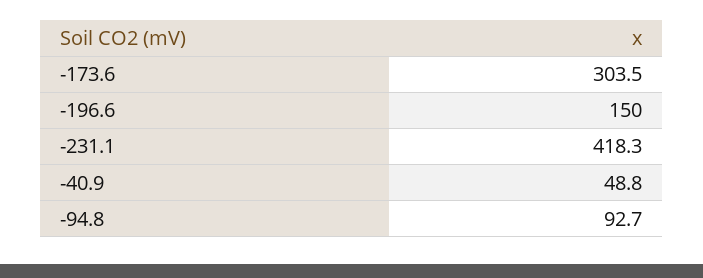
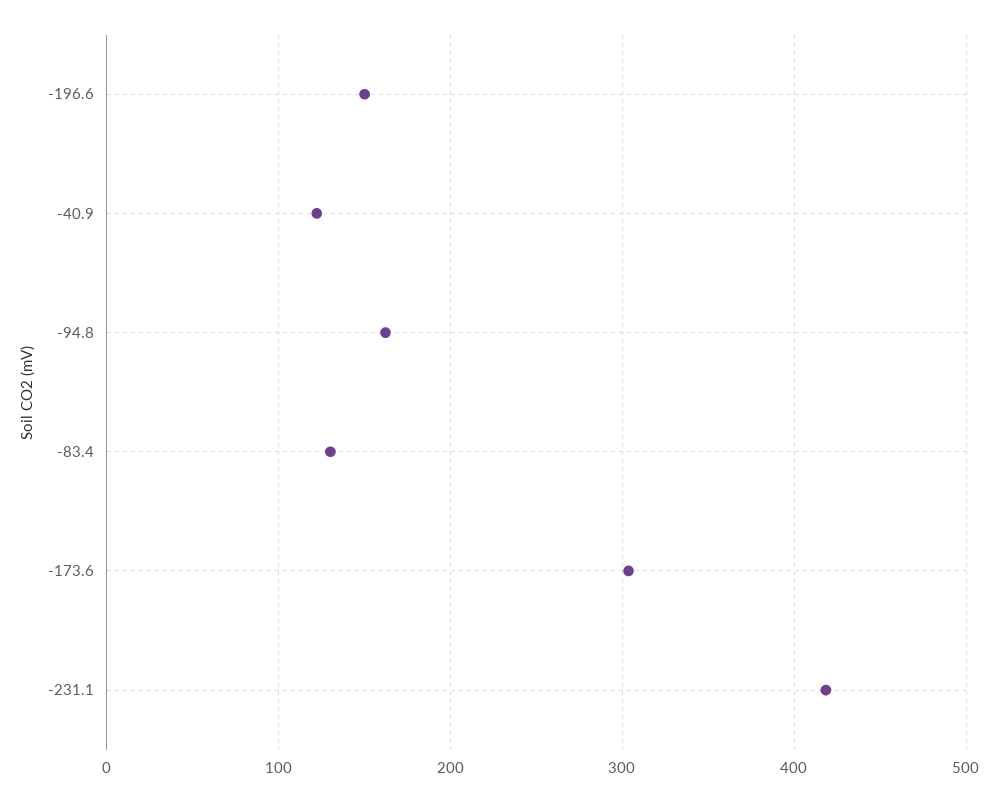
  {
    "-173.6": 303.5,
    "-196.6": 150,
    "-231.1": 418.3,
-   "-40.9": 48.8,
+   "-40.9": 120,
-   "-94.8": 92.7
+   "-94.8": 160,
+   "-83.4": 130
  }

